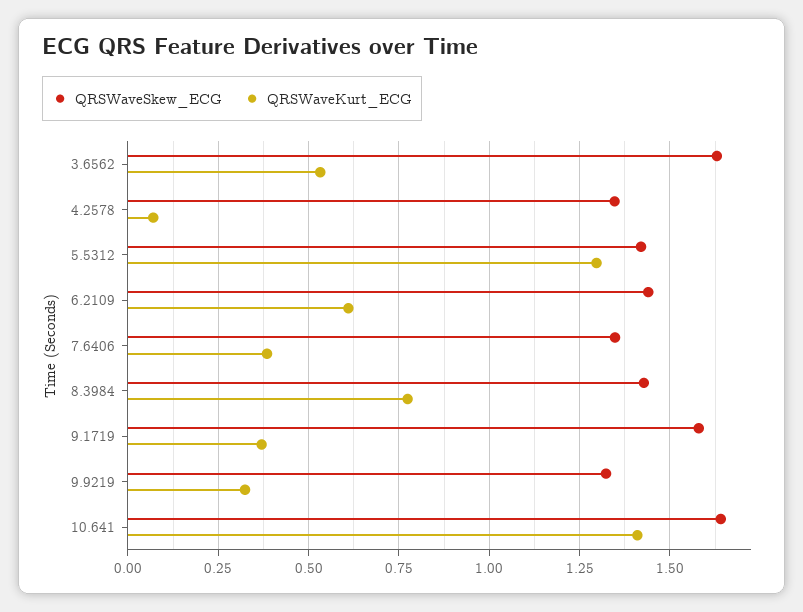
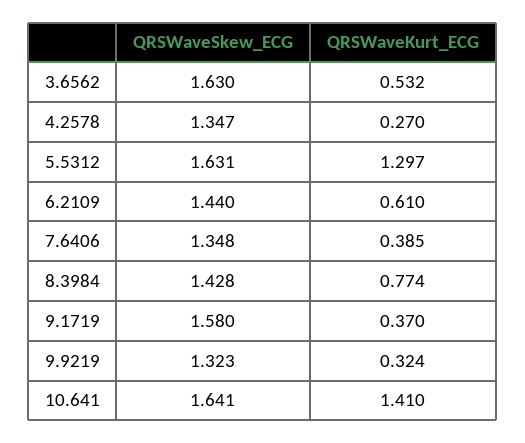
  {
    "QRSWaveSkew_ECG": {
      "3.6562": 1.63,
      "4.2578": 1.347,
-     "5.5312": 1.425,
+     "5.5312": 1.631,
      "6.2109": 1.44,
      "7.6406": 1.348,
      "8.3984": 1.428,
      "9.1719": 1.58,
      "9.9219": 1.323,
      "10.641": 1.641
    },
    "QRSWaveKurt_ECG": {
      "3.6562": 0.532,
-     "4.2578": 0.075,
+     "4.2578": 0.27,
      "5.5312": 1.297,
      "6.2109": 0.61,
      "7.6406": 0.385,
      "8.3984": 0.774,
      "9.1719": 0.37,
      "9.9219": 0.324,
      "10.641": 1.41
    }
  }

